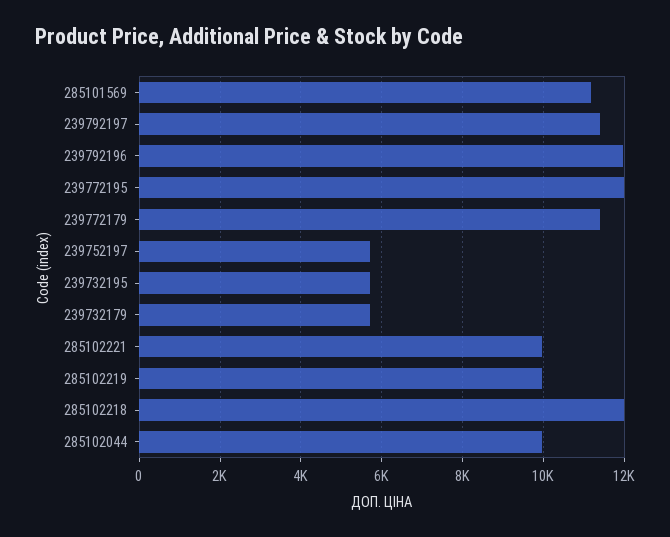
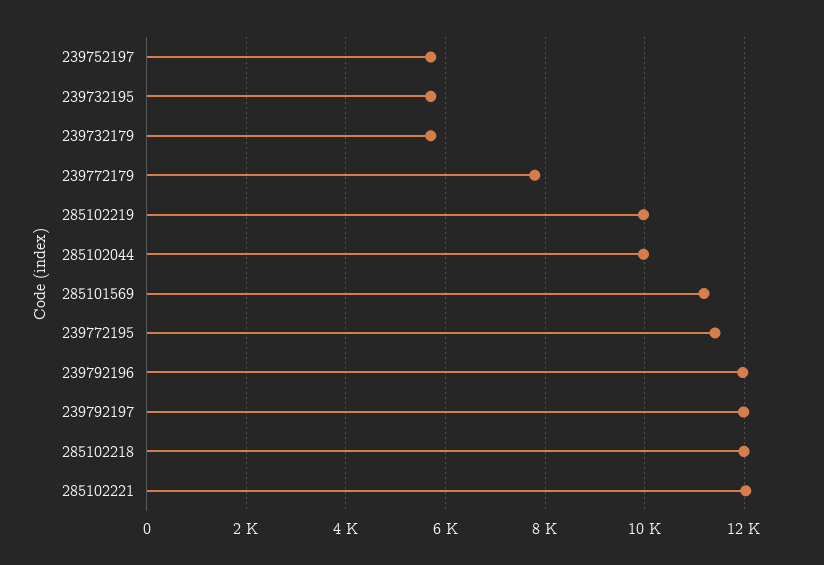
  {
    "285101569": 11200,
-   "239792197": 11400,
+   "239792197": 12000,
    "239792196": 12000,
-   "239772195": 12000,
+   "239772195": 11400,
-   "239772179": 11400,
+   "239772179": 7800,
    "239752197": 5800,
    "239732195": 5800,
    "239732179": 5800,
-   "285102221": 10000,
+   "285102221": 12000,
    "285102219": 10000,
    "285102218": 12000,
    "285102044": 10000
  }

